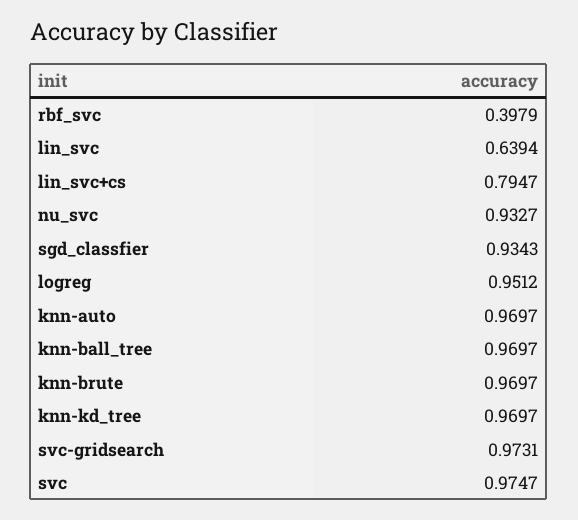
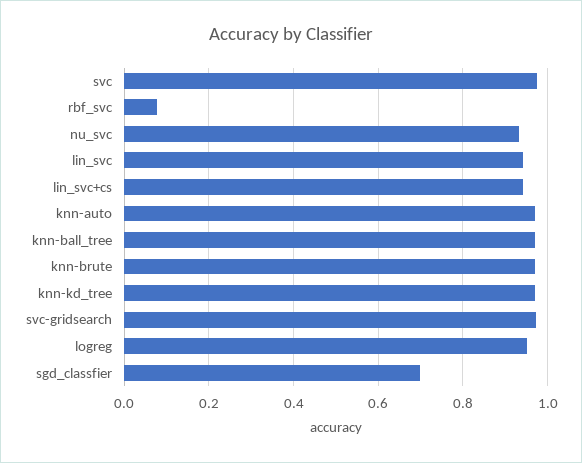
  {
-   "rbf_svc": 0.3979,
+   "rbf_svc": 0.08,
-   "lin_svc": 0.6394,
+   "lin_svc": 0.94,
-   "lin_svc+cs": 0.7947,
+   "lin_svc+cs": 0.94,
    "nu_svc": 0.9327,
-   "sgd_classfier": 0.9343,
+   "sgd_classfier": 0.7,
    "logreg": 0.9512,
    "knn-auto": 0.9697,
    "knn-ball_tree": 0.9697,
    "knn-brute": 0.9697,
    "knn-kd_tree": 0.9697,
    "svc-gridsearch": 0.9731,
    "svc": 0.9747
  }

